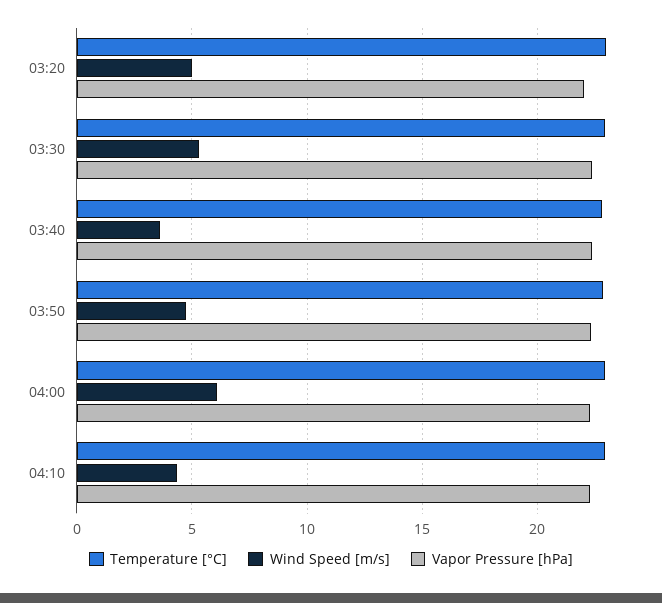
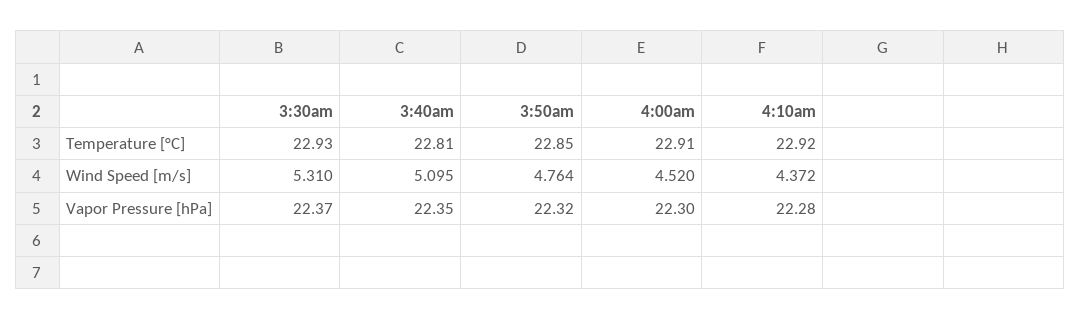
  {
    "Temperature [°C]": {
-     "03:20": 23,
      "03:30": 22.93,
      "03:40": 22.81,
      "03:50": 22.85,
      "04:00": 22.91,
      "04:10": 22.92
    },
    "Wind Speed [m/s]": {
-     "03:20": 5,
      "03:30": 5.31,
-     "03:40": 3.5,
+     "03:40": 5.095,
      "03:50": 4.764,
-     "04:00": 6,
+     "04:00": 4.52,
      "04:10": 4.372
    },
    "Vapor Pressure [hPa]": {
-     "03:20": 22,
      "03:30": 22.37,
      "03:40": 22.35,
      "03:50": 22.32,
      "04:00": 22.3,
      "04:10": 22.28
    }
  }

